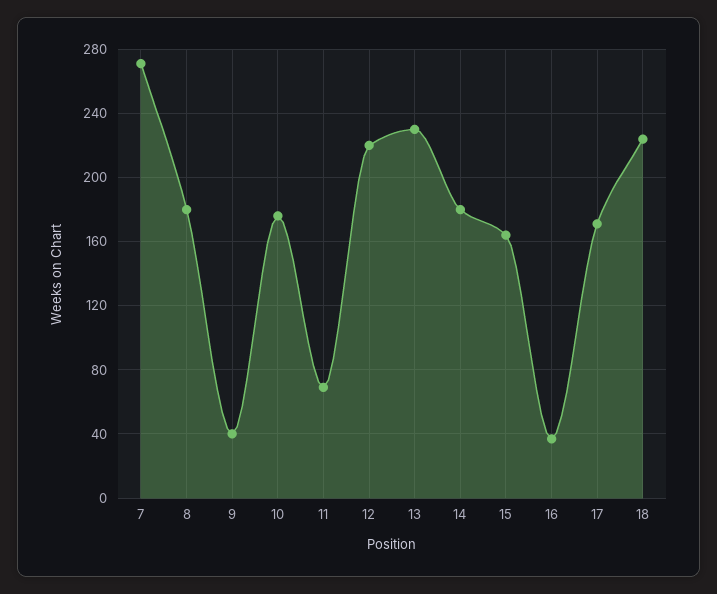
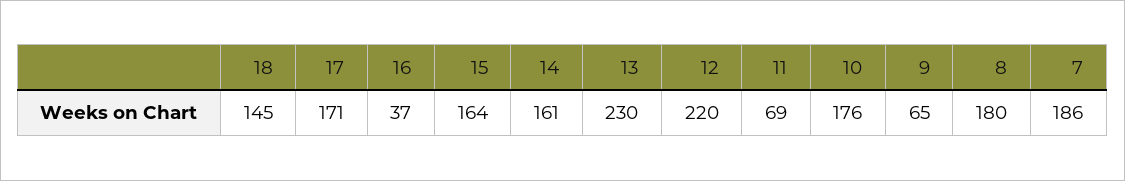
  {
-   "7": 270,
+   "7": 186,
    "8": 180,
-   "9": 40,
+   "9": 65,
    "10": 176,
    "11": 69,
    "12": 220,
    "13": 230,
-   "14": 180,
+   "14": 161,
    "15": 164,
    "16": 37,
    "17": 171,
-   "18": 225
+   "18": 145
  }

